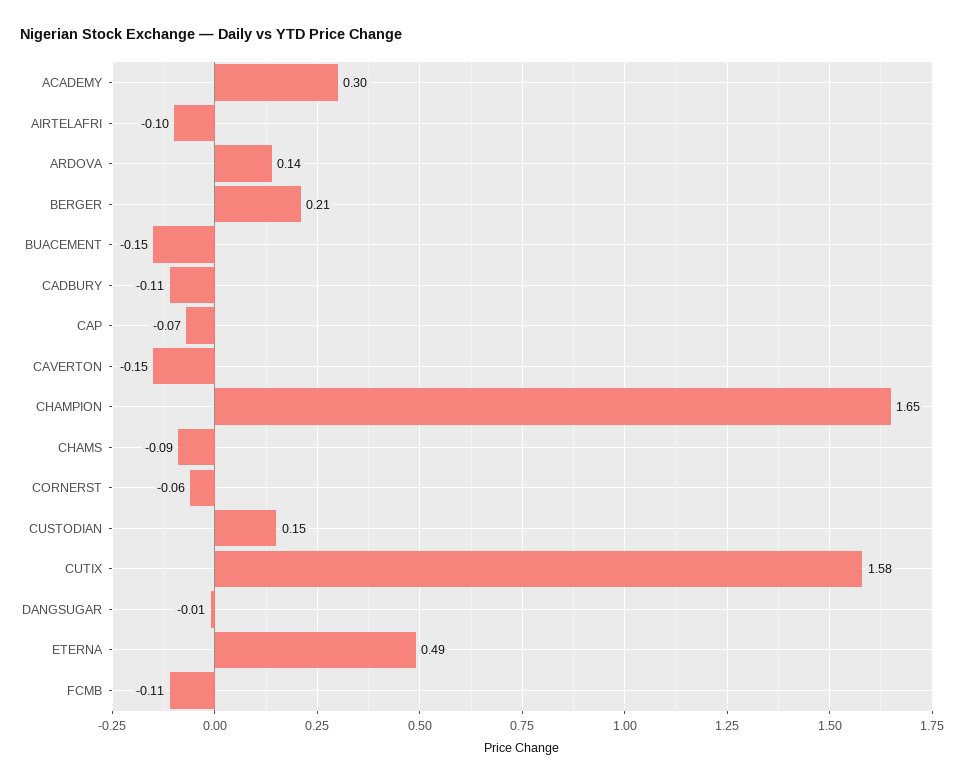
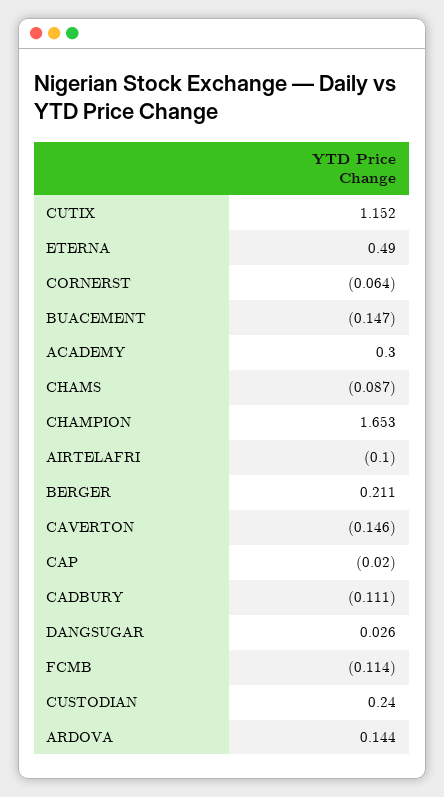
  {
    "ACADEMY": 0.3,
    "AIRTELAFRI": -0.1,
    "ARDOVA": 0.144,
    "BERGER": 0.211,
    "BUACEMENT": -0.147,
    "CADBURY": -0.111,
-   "CAP": -0.07,
+   "CAP": -0.02,
    "CAVERTON": -0.146,
    "CHAMPION": 1.653,
    "CHAMS": -0.087,
    "CORNERST": -0.064,
-   "CUSTODIAN": 0.15,
+   "CUSTODIAN": 0.24,
-   "CUTIX": 1.58,
+   "CUTIX": 1.152,
-   "DANGSUGAR": -0.01,
+   "DANGSUGAR": 0.026,
    "ETERNA": 0.49,
    "FCMB": -0.114
  }

